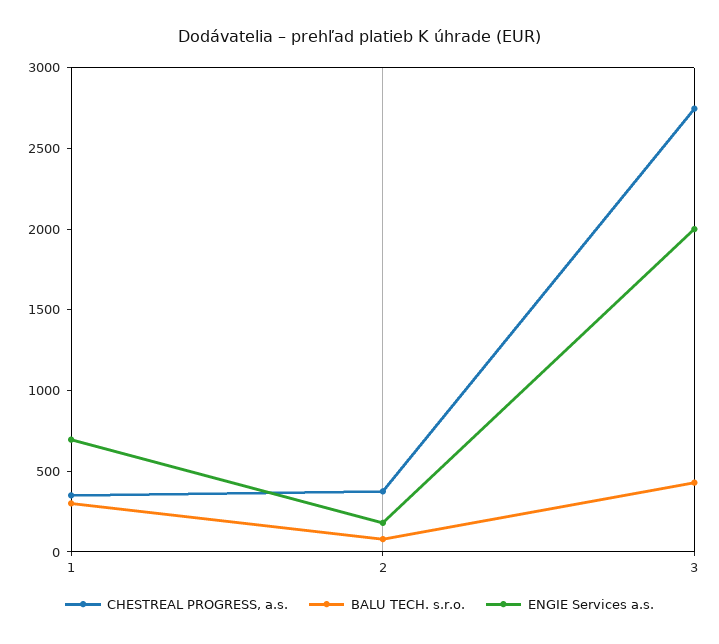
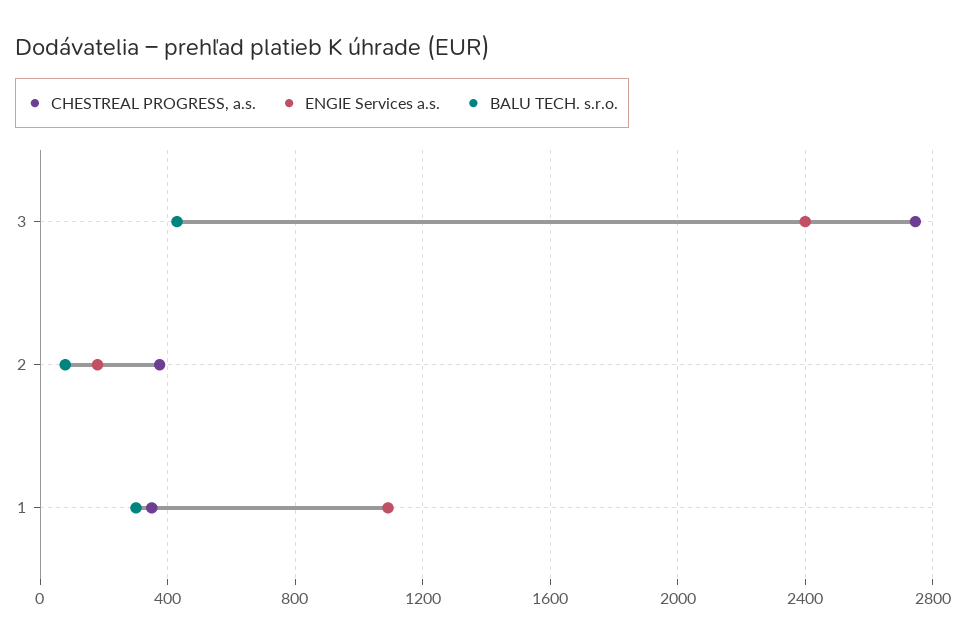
  {
    "CHESTREAL PROGRESS, a.s.": {
      "1": 350,
      "2": 400,
      "3": 2750
    },
    "BALU TECH. s.r.o.": {
      "1": 300,
      "2": 100,
      "3": 450
    },
    "ENGIE Services a.s.": {
-     "1": 700,
+     "1": 1100,
      "2": 200,
-     "3": 2000
+     "3": 2400
    }
  }

